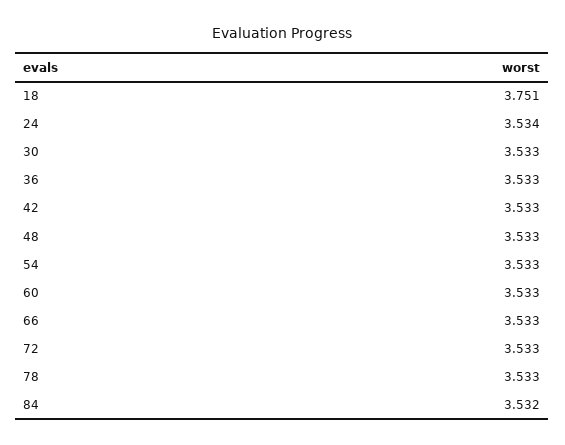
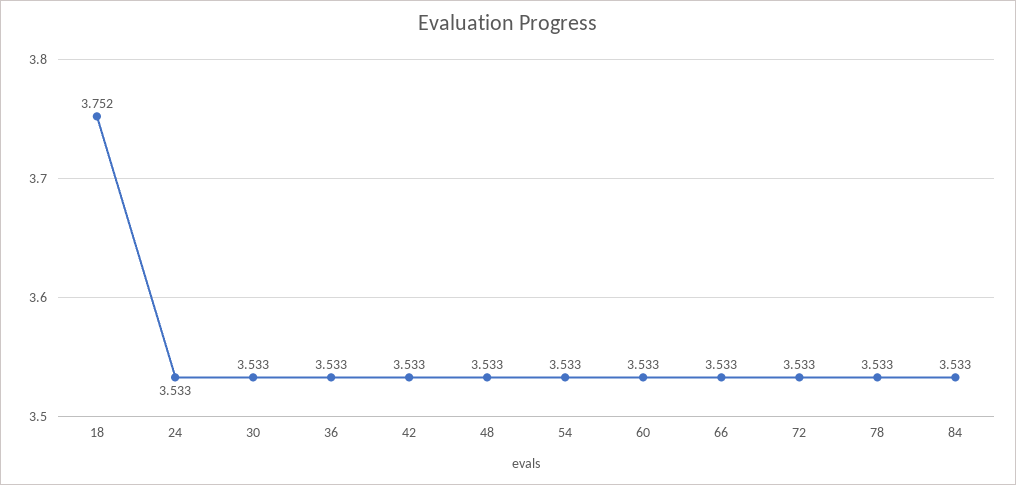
  {
-   "18": 3.751,
+   "18": 3.752,
-   "24": 3.534,
+   "24": 3.533,
    "30": 3.533,
    "36": 3.533,
    "42": 3.533,
    "48": 3.533,
    "54": 3.533,
    "60": 3.533,
    "66": 3.533,
    "72": 3.533,
    "78": 3.533,
-   "84": 3.532
+   "84": 3.533
  }

